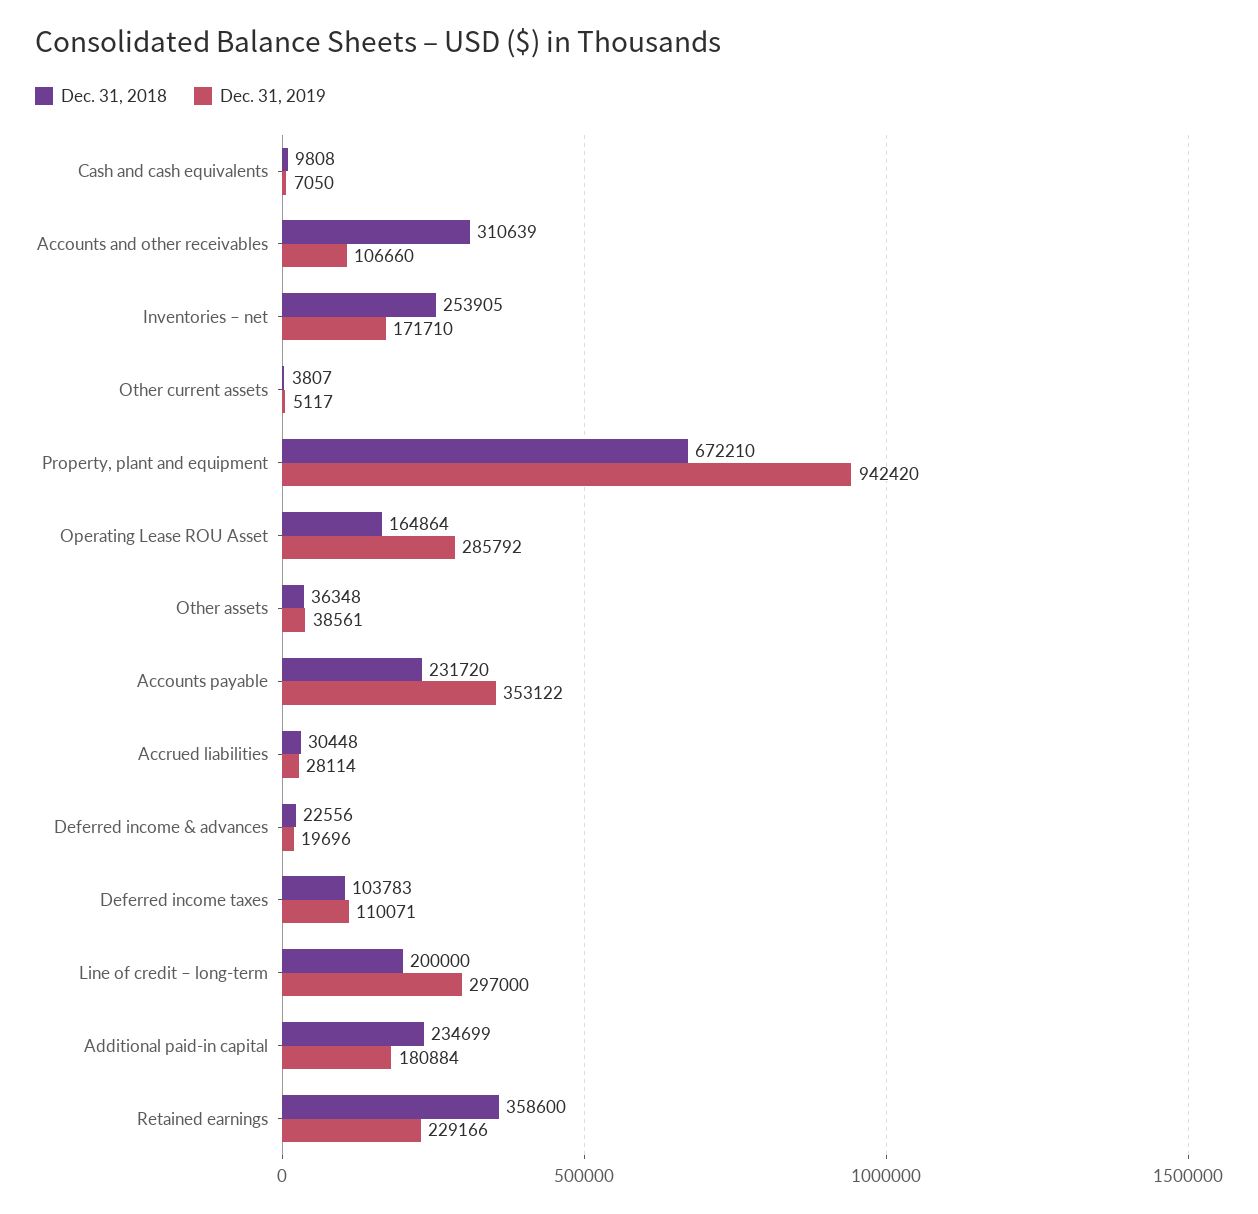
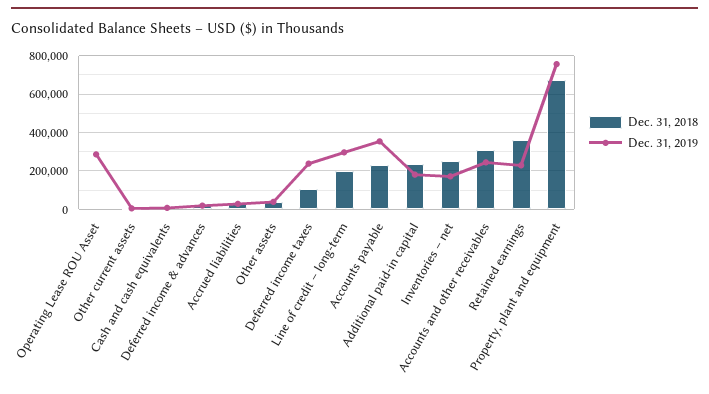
  {
    "Dec. 31, 2018": {
      "Cash and cash equivalents": 9808,
      "Accounts and other receivables": 310639,
      "Inventories – net": 253905,
      "Other current assets": 3807,
      "Property, plant and equipment": 672210,
-     "Operating Lease ROU Asset": 164864,
+     "Operating Lease ROU Asset": 0,
      "Other assets": 36348,
      "Accounts payable": 231720,
      "Accrued liabilities": 30448,
      "Deferred income & advances": 22556,
      "Deferred income taxes": 103783,
      "Line of credit – long-term": 200000,
      "Additional paid-in capital": 234699,
      "Retained earnings": 358600
    },
    "Dec. 31, 2019": {
      "Cash and cash equivalents": 7050,
-     "Accounts and other receivables": 106660,
+     "Accounts and other receivables": 250000,
      "Inventories – net": 171710,
      "Other current assets": 5117,
-     "Property, plant and equipment": 942420,
+     "Property, plant and equipment": 750000,
      "Operating Lease ROU Asset": 285792,
      "Other assets": 38561,
      "Accounts payable": 353122,
      "Accrued liabilities": 28114,
      "Deferred income & advances": 19696,
-     "Deferred income taxes": 110071,
+     "Deferred income taxes": 250000,
      "Line of credit – long-term": 297000,
      "Additional paid-in capital": 180884,
      "Retained earnings": 229166
    }
  }

